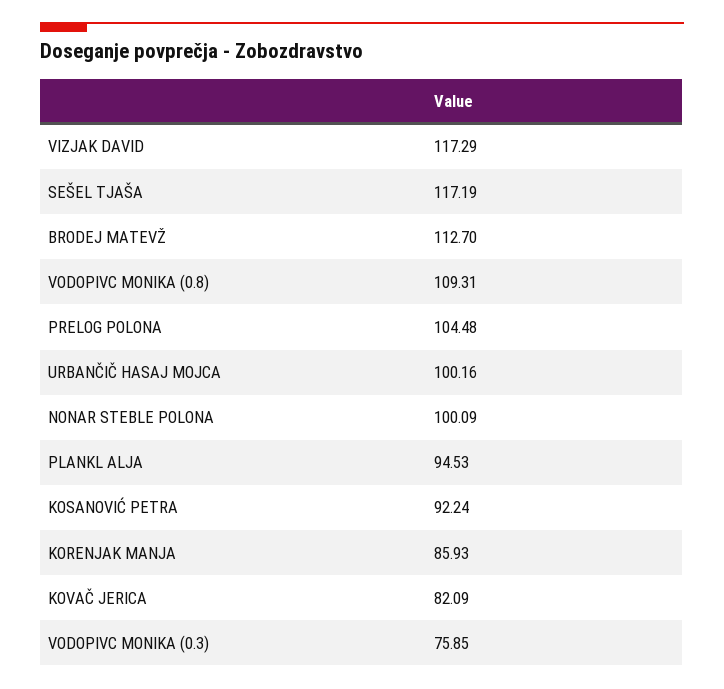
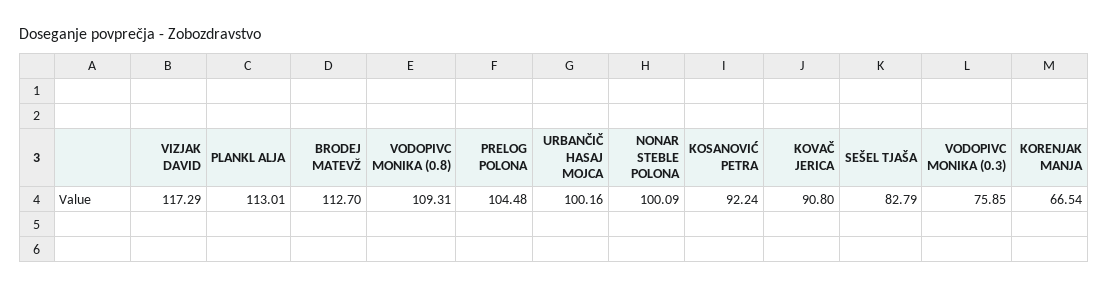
  {
    "VIZJAK DAVID": 117.29,
-   "SEŠEL TJAŠA": 117.19,
+   "SEŠEL TJAŠA": 82.79,
    "BRODEJ MATEVŽ": 112.7,
    "VODOPIVC MONIKA (0.8)": 109.31,
    "PRELOG POLONA": 104.48,
    "URBANČIČ HASAJ MOJCA": 100.16,
    "NONAR STEBLE POLONA": 100.09,
-   "PLANKL ALJA": 94.53,
+   "PLANKL ALJA": 113.01,
    "KOSANOVIĆ PETRA": 92.24,
-   "KORENJAK MANJA": 85.93,
+   "KORENJAK MANJA": 66.54,
-   "KOVAČ JERICA": 82.09,
+   "KOVAČ JERICA": 90.8,
    "VODOPIVC MONIKA (0.3)": 75.85
  }

